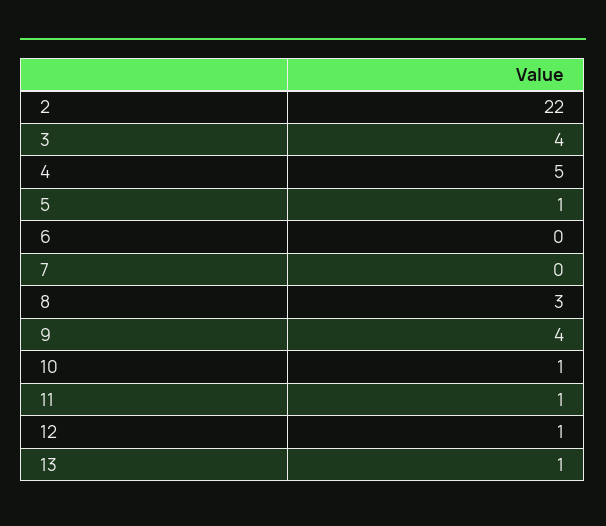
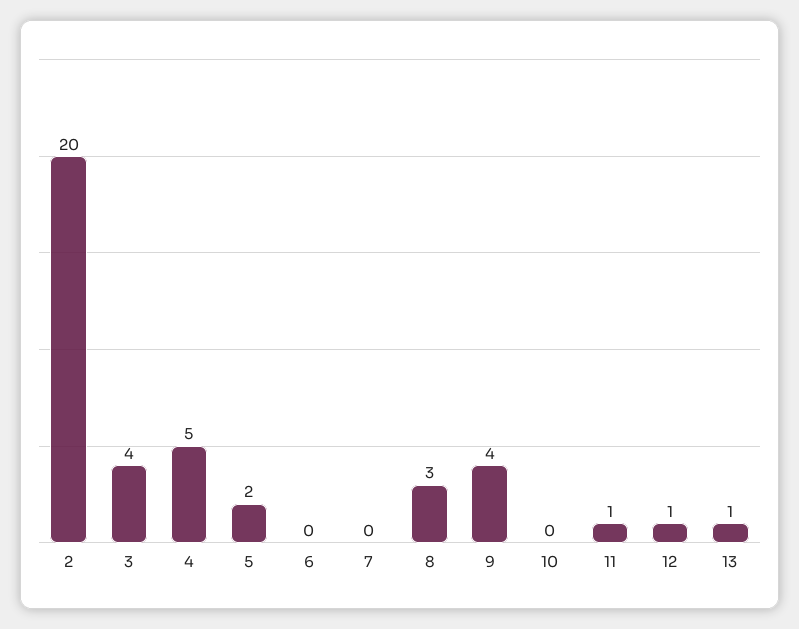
  {
-   "2": 22,
+   "2": 20,
    "3": 4,
    "4": 5,
-   "5": 1,
+   "5": 2,
    "6": 0,
    "7": 0,
    "8": 3,
    "9": 4,
-   "10": 1,
+   "10": 0,
    "11": 1,
    "12": 1,
    "13": 1
  }

